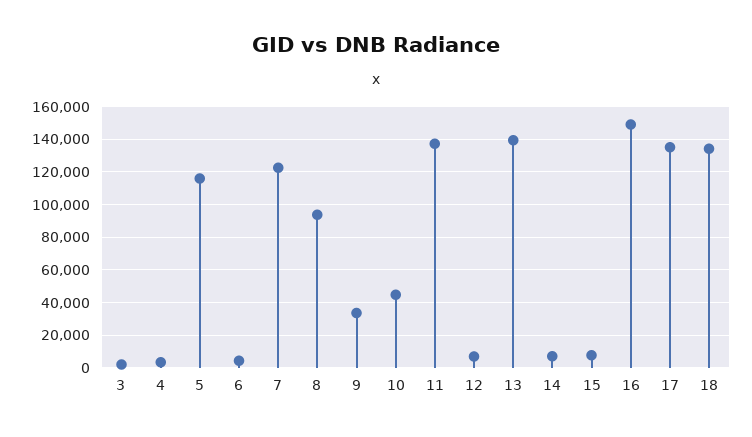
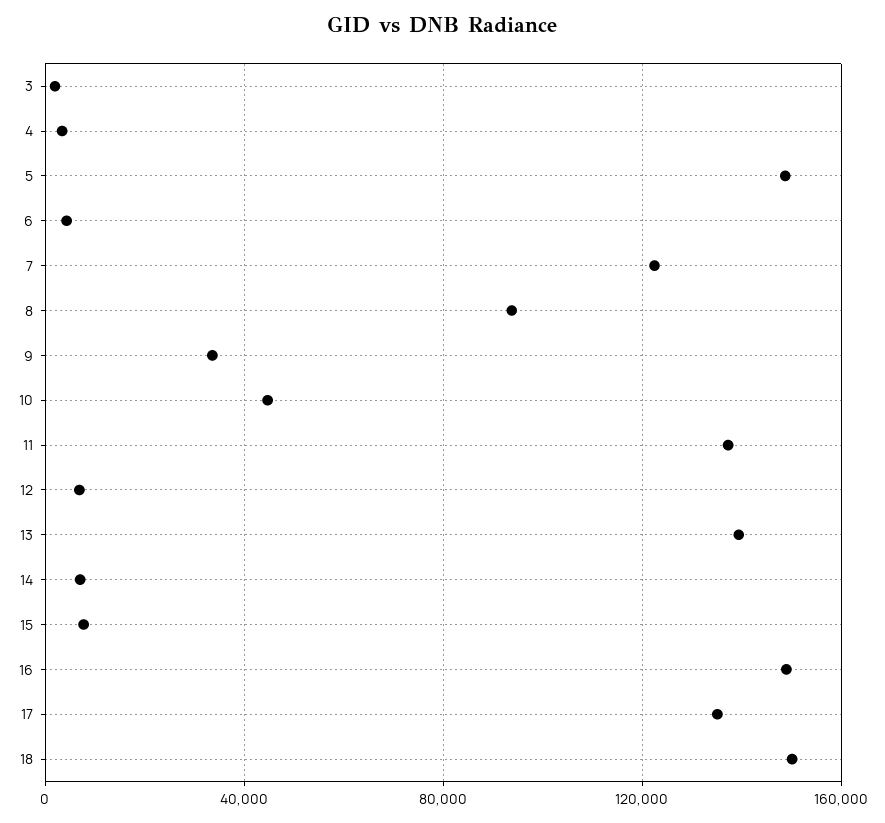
  {
    "3": 0,
    "4": 5000,
-   "5": 115000,
+   "5": 150000,
    "6": 5000,
    "7": 120000,
    "8": 95000,
    "9": 35000,
    "10": 45000,
    "11": 135000,
    "12": 5000,
    "13": 140000,
    "14": 5000,
    "15": 10000,
    "16": 150000,
    "17": 135000,
-   "18": 135000
+   "18": 150000
  }

